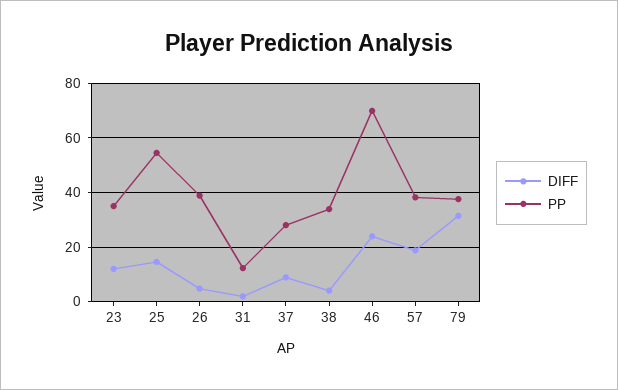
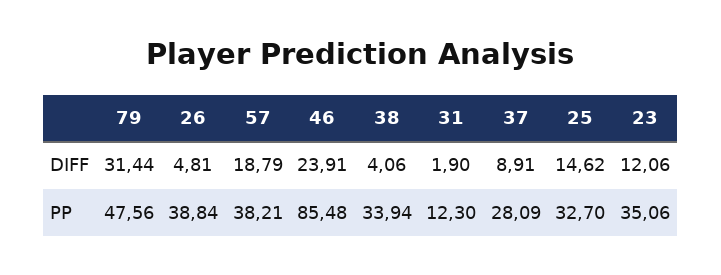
  {
    "DIFF": {
      "23": 12.06,
      "25": 14.62,
      "26": 4.81,
      "31": 1.9,
      "37": 8.91,
      "38": 4.06,
      "46": 23.91,
      "57": 18.79,
      "79": 31.44
    },
    "PP": {
      "23": 35.06,
-     "25": 55,
+     "25": 32.7,
      "26": 38.84,
      "31": 12.3,
      "37": 28.09,
      "38": 33.94,
-     "46": 70,
+     "46": 85.48,
      "57": 38.21,
-     "79": 37.5
+     "79": 47.56
    }
  }

